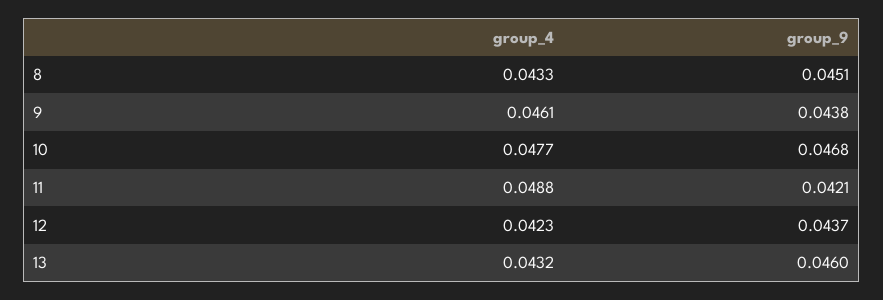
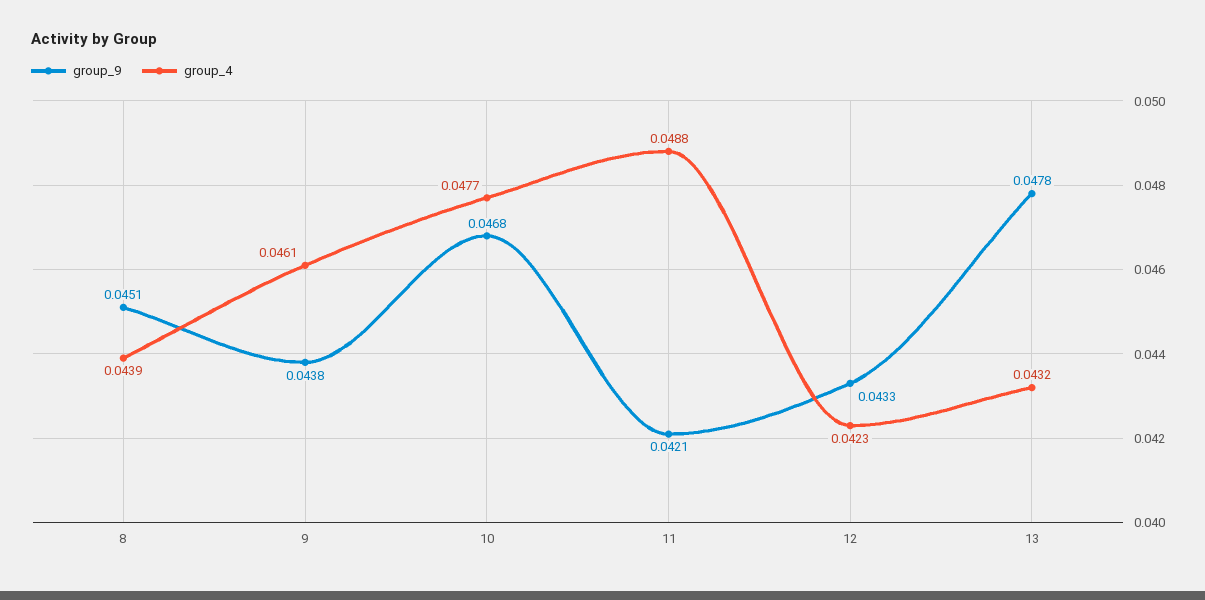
  {
    "group_4": {
-     "8": 0.0433,
+     "8": 0.0439,
      "9": 0.0461,
      "10": 0.0477,
      "11": 0.0488,
      "12": 0.0423,
      "13": 0.0432
    },
    "group_9": {
      "8": 0.0451,
      "9": 0.0438,
      "10": 0.0468,
      "11": 0.0421,
-     "12": 0.0437,
+     "12": 0.0433,
-     "13": 0.046
+     "13": 0.0478
    }
  }

